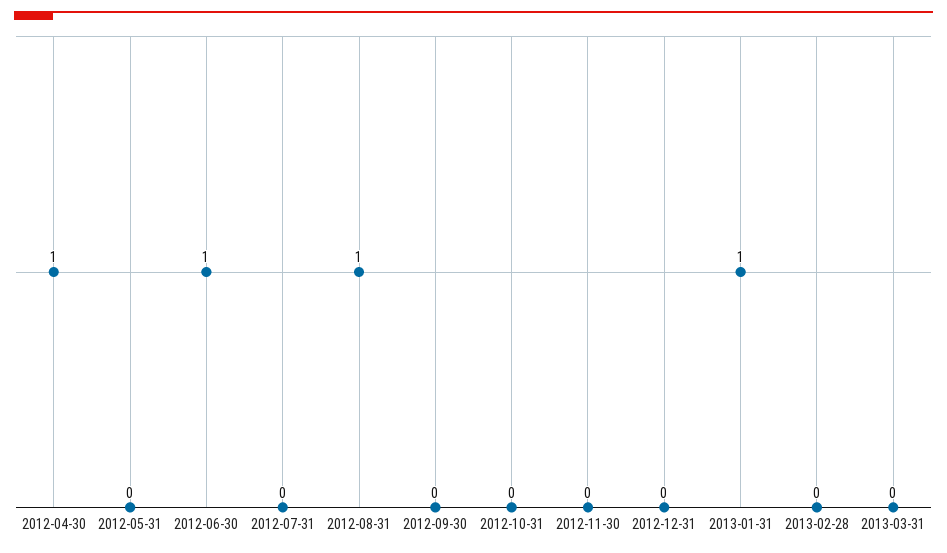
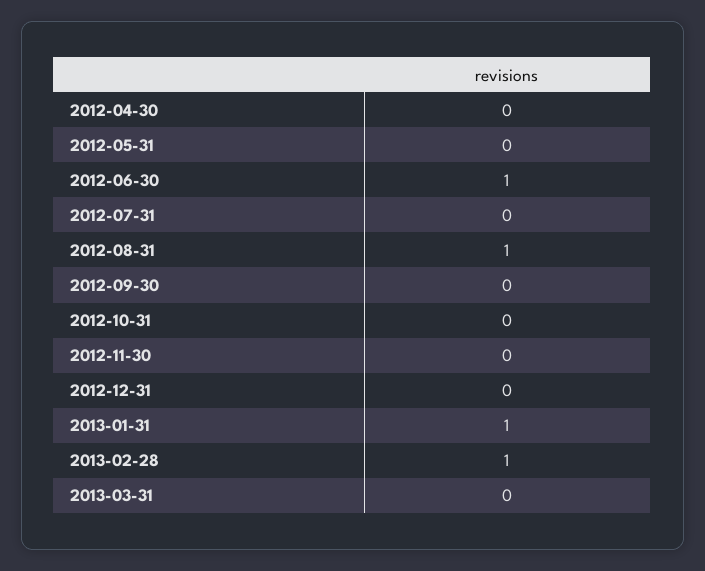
  {
-   "2012-04-30": 1,
+   "2012-04-30": 0,
    "2012-05-31": 0,
    "2012-06-30": 1,
    "2012-07-31": 0,
    "2012-08-31": 1,
    "2012-09-30": 0,
    "2012-10-31": 0,
    "2012-11-30": 0,
    "2012-12-31": 0,
    "2013-01-31": 1,
-   "2013-02-28": 0,
+   "2013-02-28": 1,
    "2013-03-31": 0
  }

